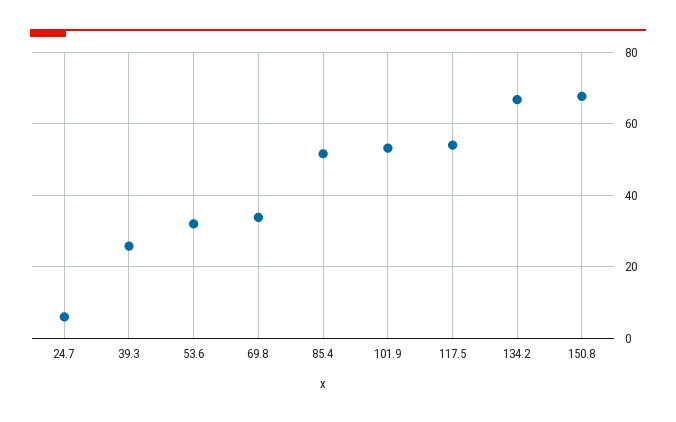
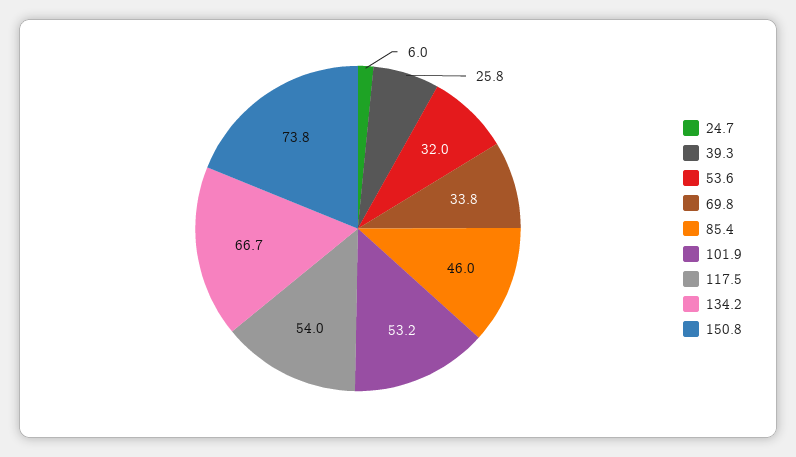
  {
    "24.7": 6,
    "39.3": 25.8,
    "53.6": 32,
    "69.8": 33.8,
-   "85.4": 52,
+   "85.4": 46,
    "101.9": 53.2,
    "117.5": 54,
    "134.2": 66.7,
-   "150.8": 68
+   "150.8": 73.8
  }

